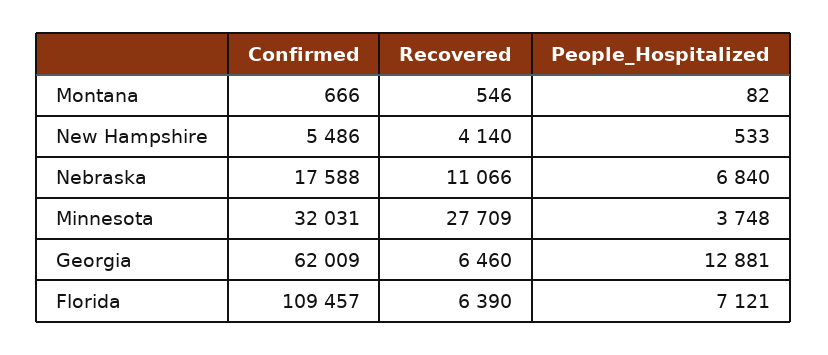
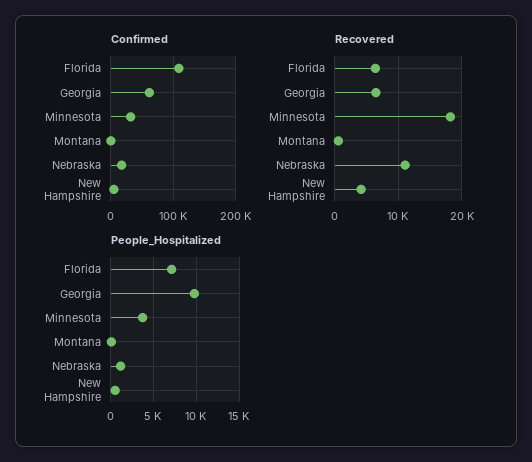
  {
    "Confirmed": {
      "Montana": 666,
      "New Hampshire": 5486,
      "Nebraska": 17588,
      "Minnesota": 32031,
      "Georgia": 62009,
      "Florida": 109457
    },
    "Recovered": {
      "Montana": 546,
      "New Hampshire": 4140,
      "Nebraska": 11066,
-     "Minnesota": 27709,
+     "Minnesota": 18000,
      "Georgia": 6460,
      "Florida": 6390
    },
    "People_Hospitalized": {
      "Montana": 82,
      "New Hampshire": 533,
-     "Nebraska": 6840,
+     "Nebraska": 1000,
      "Minnesota": 3748,
-     "Georgia": 12881,
+     "Georgia": 10000,
      "Florida": 7121
    }
  }

